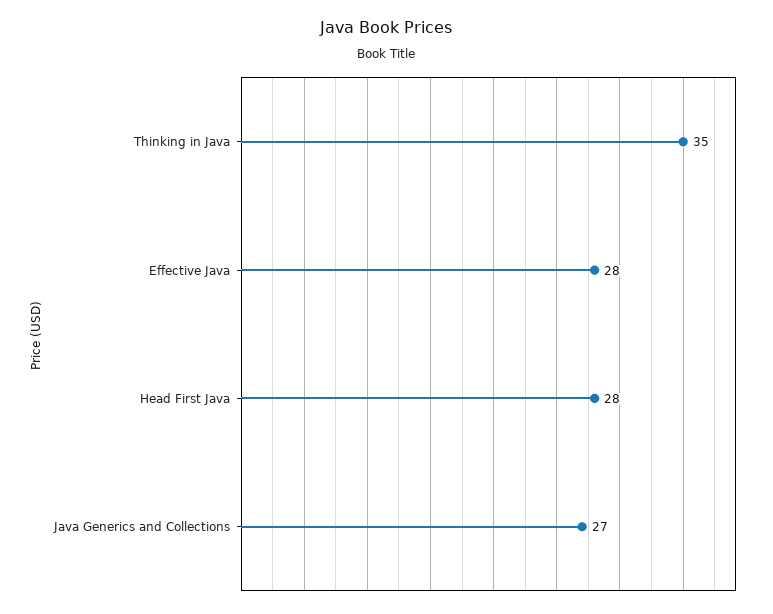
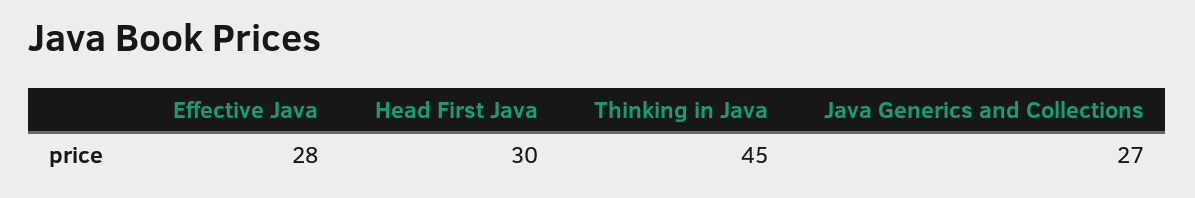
  {
-   "Thinking in Java": 35,
+   "Thinking in Java": 45,
    "Effective Java": 28,
-   "Head First Java": 28,
+   "Head First Java": 30,
    "Java Generics and Collections": 27
  }

